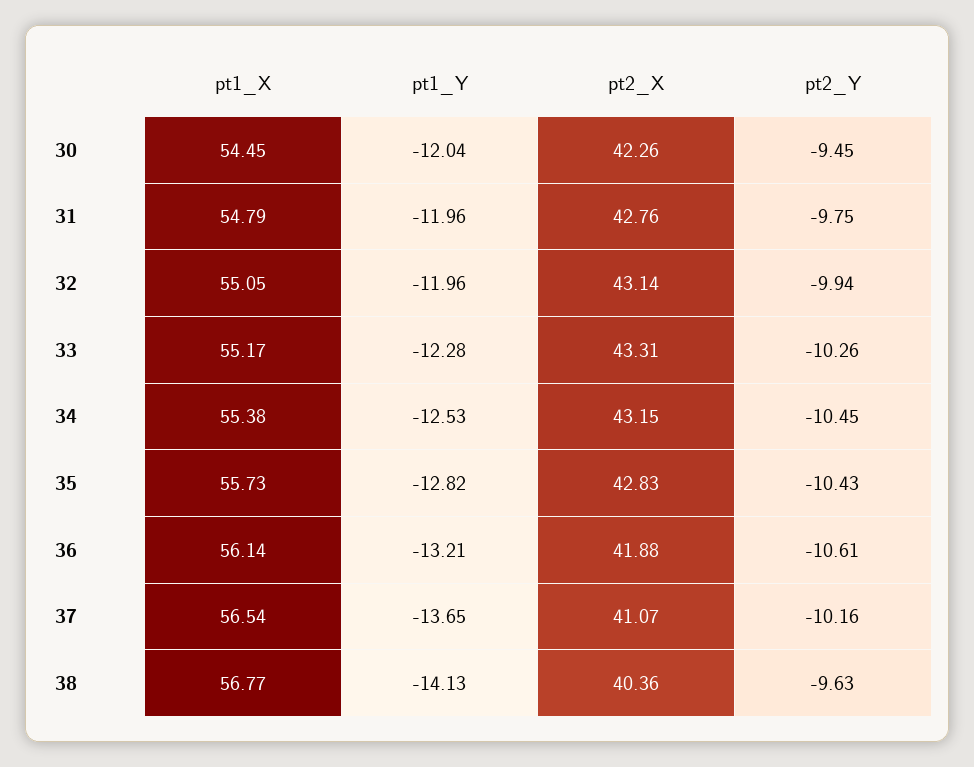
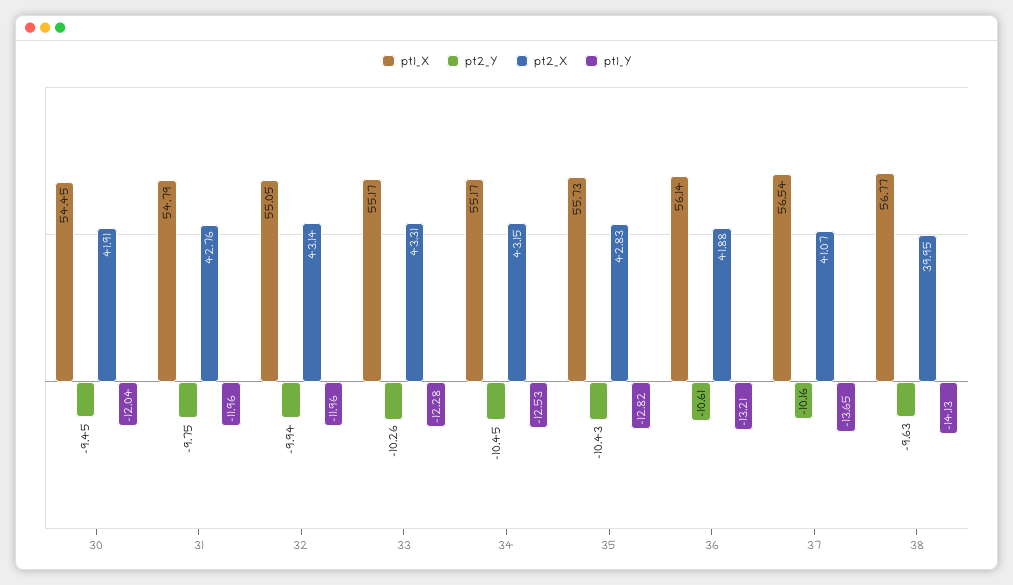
  {
    "pt1_X": {
      "30": 54.45,
      "31": 54.79,
      "32": 55.05,
      "33": 55.17,
-     "34": 55.38,
+     "34": 55.17,
      "35": 55.73,
      "36": 56.14,
      "37": 56.54,
      "38": 56.77
    },
    "pt1_Y": {
      "30": -12.04,
      "31": -11.96,
      "32": -11.96,
      "33": -12.28,
      "34": -12.53,
      "35": -12.82,
      "36": -13.21,
      "37": -13.65,
      "38": -14.13
    },
    "pt2_X": {
-     "30": 42.26,
+     "30": 41.91,
      "31": 42.76,
      "32": 43.14,
      "33": 43.31,
      "34": 43.15,
      "35": 42.83,
      "36": 41.88,
      "37": 41.07,
-     "38": 40.36
+     "38": 39.95
    },
    "pt2_Y": {
      "30": -9.45,
      "31": -9.75,
      "32": -9.94,
      "33": -10.26,
      "34": -10.45,
      "35": -10.43,
      "36": -10.61,
      "37": -10.16,
      "38": -9.63
    }
  }

